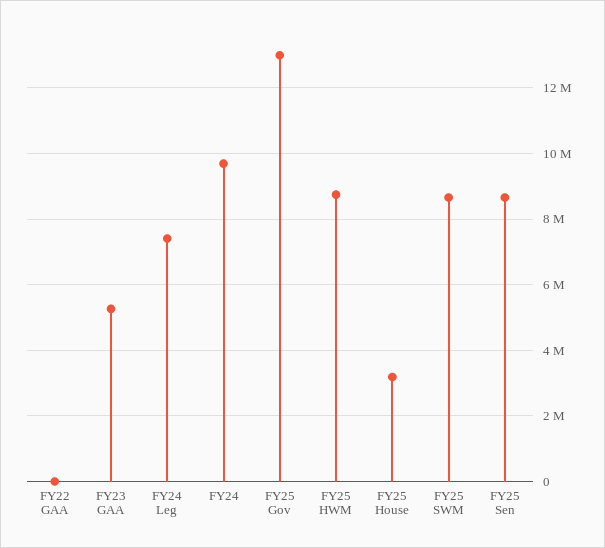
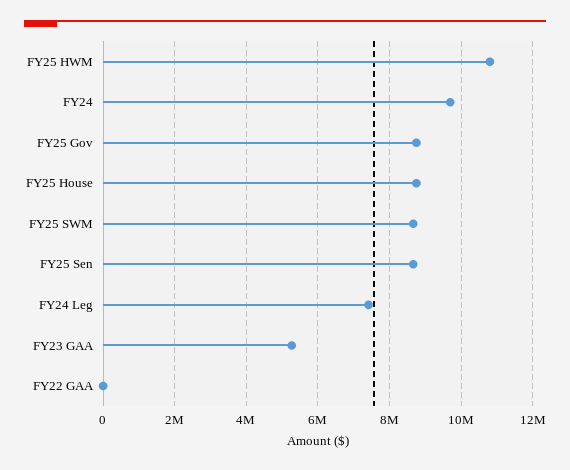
  {
    "FY22 GAA": 0,
    "FY23 GAA": 5200000,
    "FY24 Leg": 7400000,
    "FY24": 9600000,
-   "FY25 Gov": 13000000,
+   "FY25 Gov": 8800000,
-   "FY25 HWM": 8800000,
+   "FY25 HWM": 10800000,
-   "FY25 House": 3200000,
+   "FY25 House": 8800000,
    "FY25 SWM": 8600000,
    "FY25 Sen": 8600000
  }

